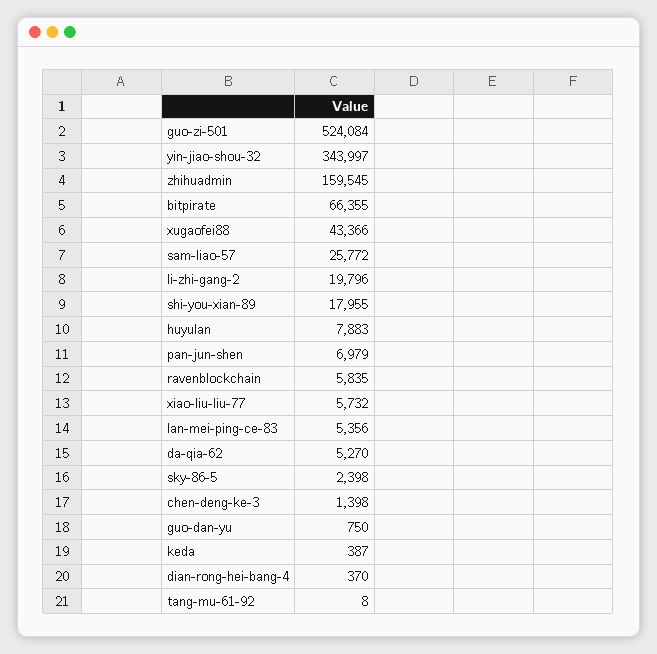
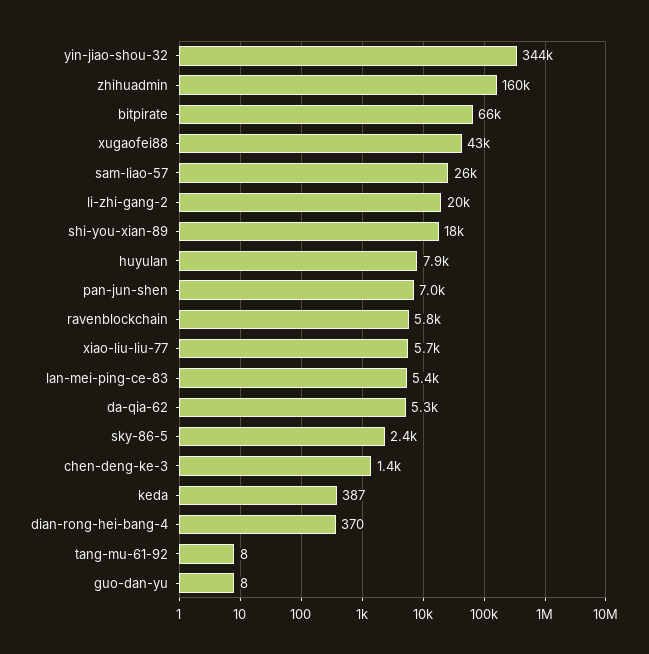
  {
-   "guo-zi-501": 524084,
    "yin-jiao-shou-32": 343997,
    "zhihuadmin": 159545,
    "bitpirate": 66355,
    "xugaofei88": 43366,
    "sam-liao-57": 25772,
    "li-zhi-gang-2": 19796,
    "shi-you-xian-89": 17955,
    "huyulan": 7883,
    "pan-jun-shen": 6979,
    "ravenblockchain": 5835,
    "xiao-liu-liu-77": 5732,
    "lan-mei-ping-ce-83": 5356,
    "da-qia-62": 5270,
    "sky-86-5": 2398,
    "chen-deng-ke-3": 1398,
-   "guo-dan-yu": 750,
+   "guo-dan-yu": 8,
    "keda": 387,
    "dian-rong-hei-bang-4": 370,
    "tang-mu-61-92": 8
  }

